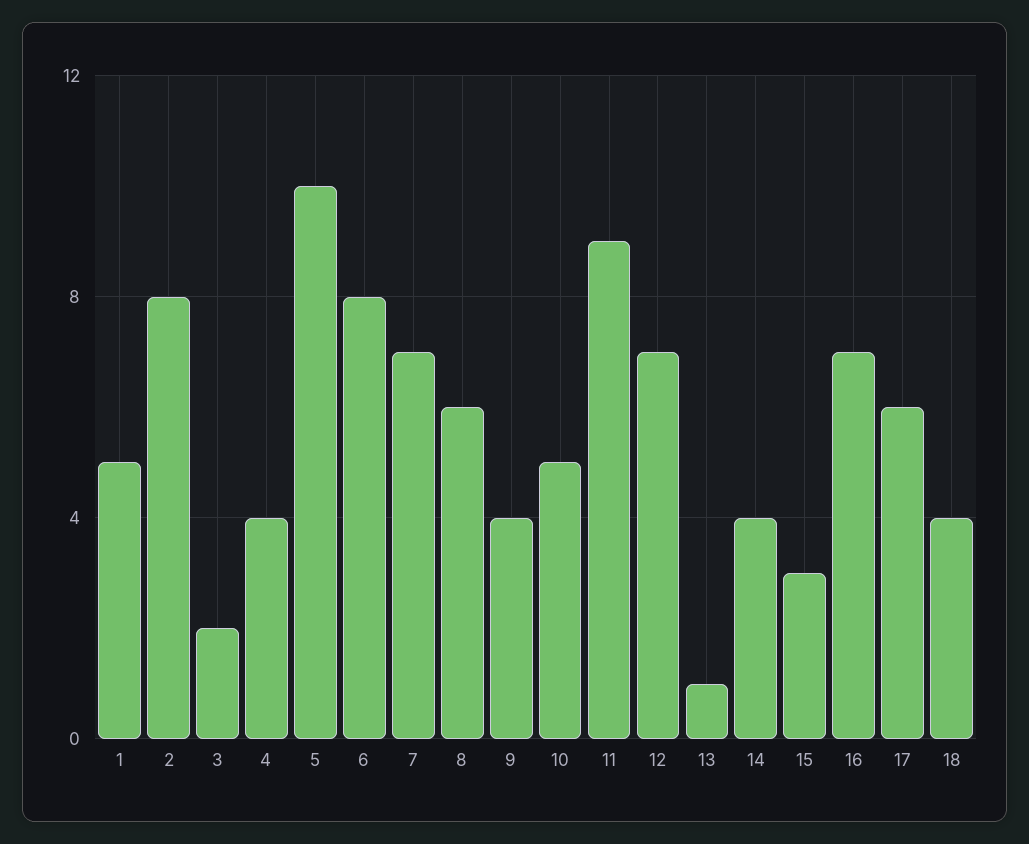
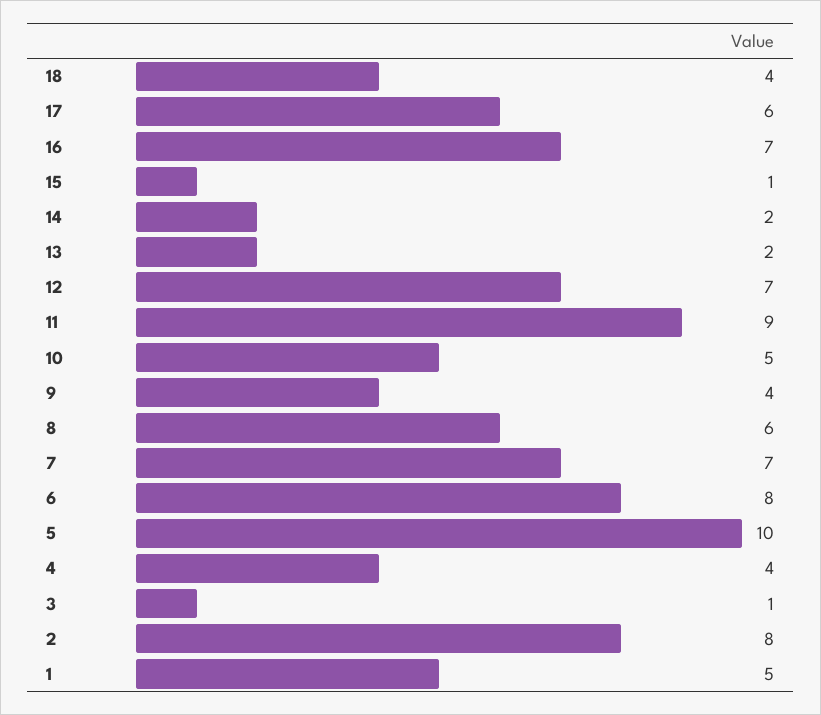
  {
    "1": 5,
    "2": 8,
-   "3": 2,
+   "3": 1,
    "4": 4,
    "5": 10,
    "6": 8,
    "7": 7,
    "8": 6,
    "9": 4,
    "10": 5,
    "11": 9,
    "12": 7,
-   "13": 1,
+   "13": 2,
-   "14": 4,
+   "14": 2,
-   "15": 3,
+   "15": 1,
    "16": 7,
    "17": 6,
    "18": 4
  }

